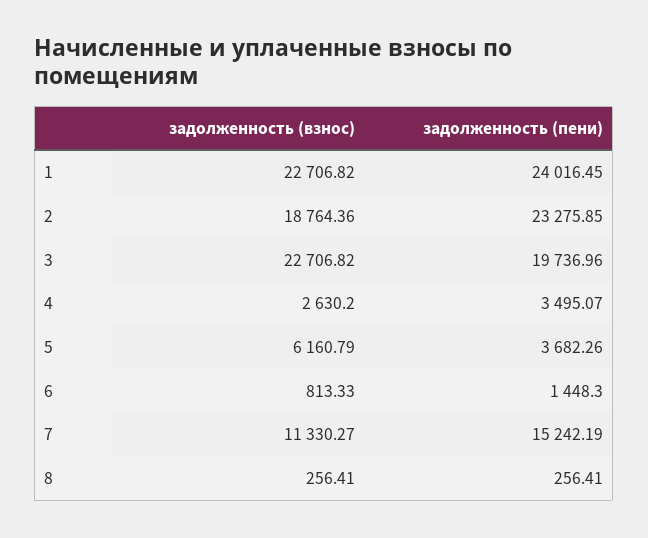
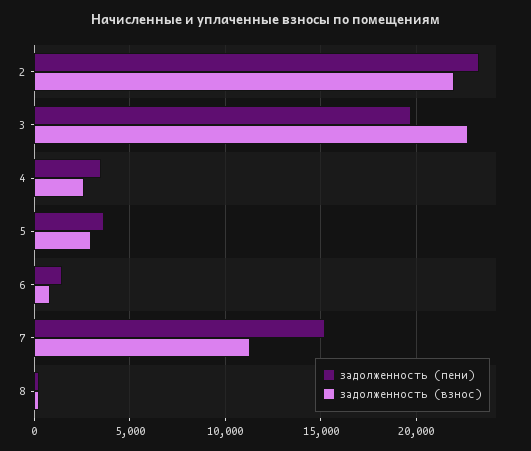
  {
    "задолженность (взнос)": {
-     "1": 22706.82,
-     "2": 18764.36,
+     "2": 22000,
      "3": 22706.82,
      "4": 2630.2,
-     "5": 6160.79,
+     "5": 3000,
      "6": 813.33,
      "7": 11330.27,
      "8": 256.41
    },
    "задолженность (пени)": {
-     "1": 24016.45,
      "2": 23275.85,
      "3": 19736.96,
      "4": 3495.07,
      "5": 3682.26,
      "6": 1448.3,
      "7": 15242.19,
      "8": 256.41
    }
  }

